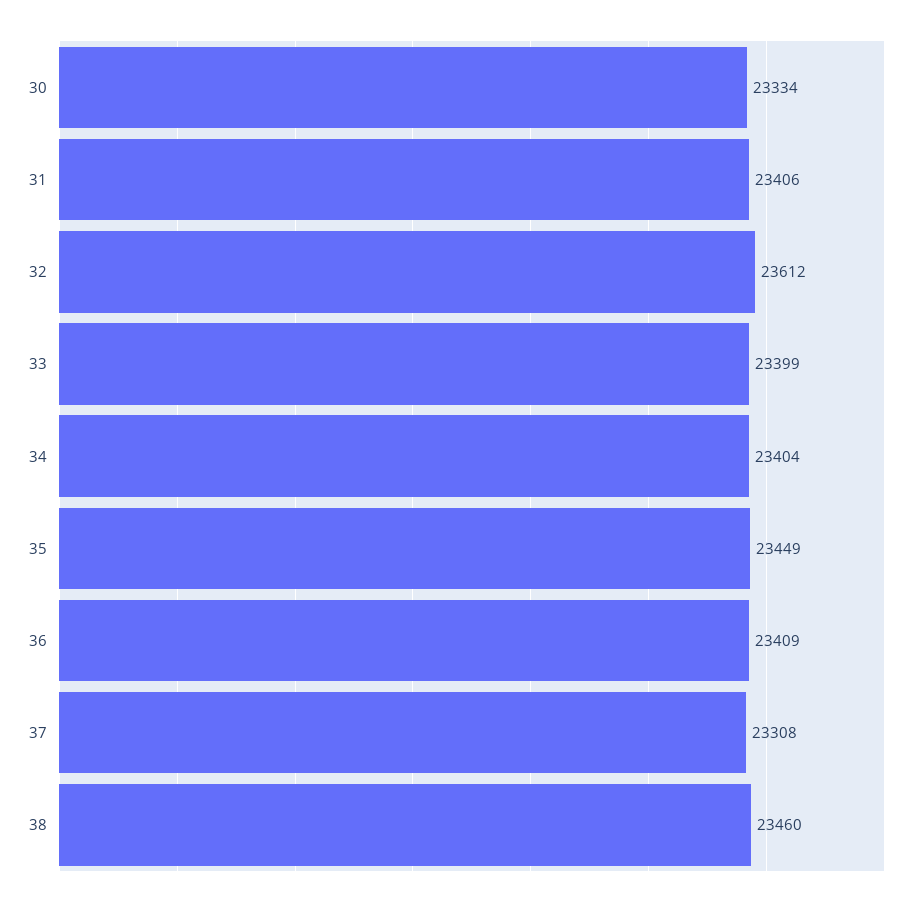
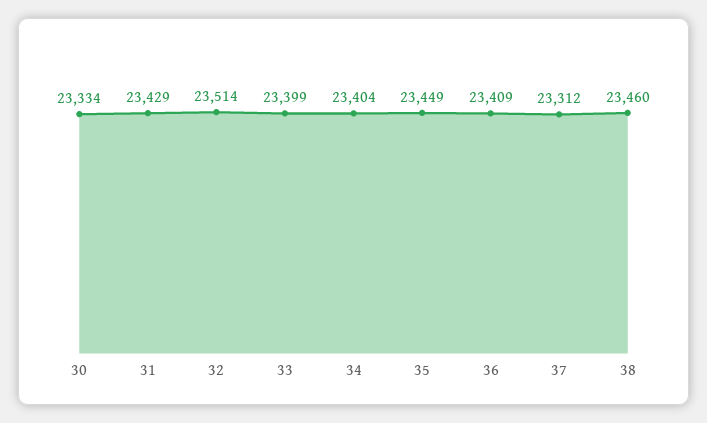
  {
    "30": 23334,
-   "31": 23406,
+   "31": 23429,
-   "32": 23612,
+   "32": 23514,
    "33": 23399,
    "34": 23404,
    "35": 23449,
    "36": 23409,
-   "37": 23308,
+   "37": 23312,
    "38": 23460
  }

